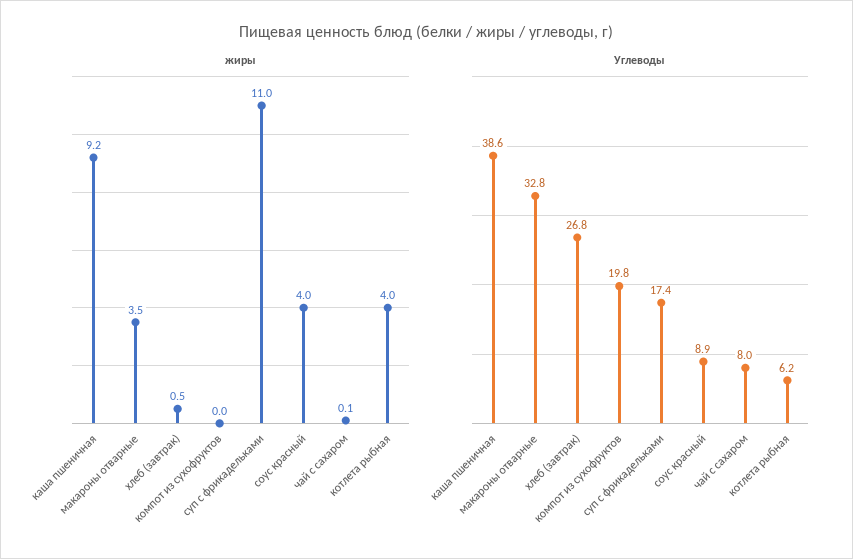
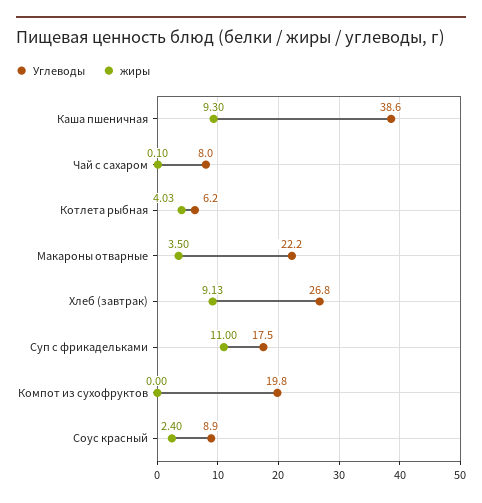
  {
    "жиры": {
-     "каша пшеничная": 9.2,
+     "каша пшеничная": 9.3,
      "макароны отварные": 3.5,
-     "хлеб (завтрак)": 0.5,
+     "хлеб (завтрак)": 9.13,
      "компот из сухофруктов": 0,
      "суп с фрикадельками": 11,
-     "соус красный": 4,
+     "соус красный": 2.4,
      "чай с сахаром": 0.1,
-     "котлета рыбная": 4
+     "котлета рыбная": 4.03
    },
    "Углеводы": {
      "каша пшеничная": 38.6,
-     "макароны отварные": 32.8,
+     "макароны отварные": 22.2,
      "хлеб (завтрак)": 26.8,
      "компот из сухофруктов": 19.8,
-     "суп с фрикадельками": 17.4,
+     "суп с фрикадельками": 17.5,
      "соус красный": 8.9,
      "чай с сахаром": 8,
      "котлета рыбная": 6.2
    }
  }

